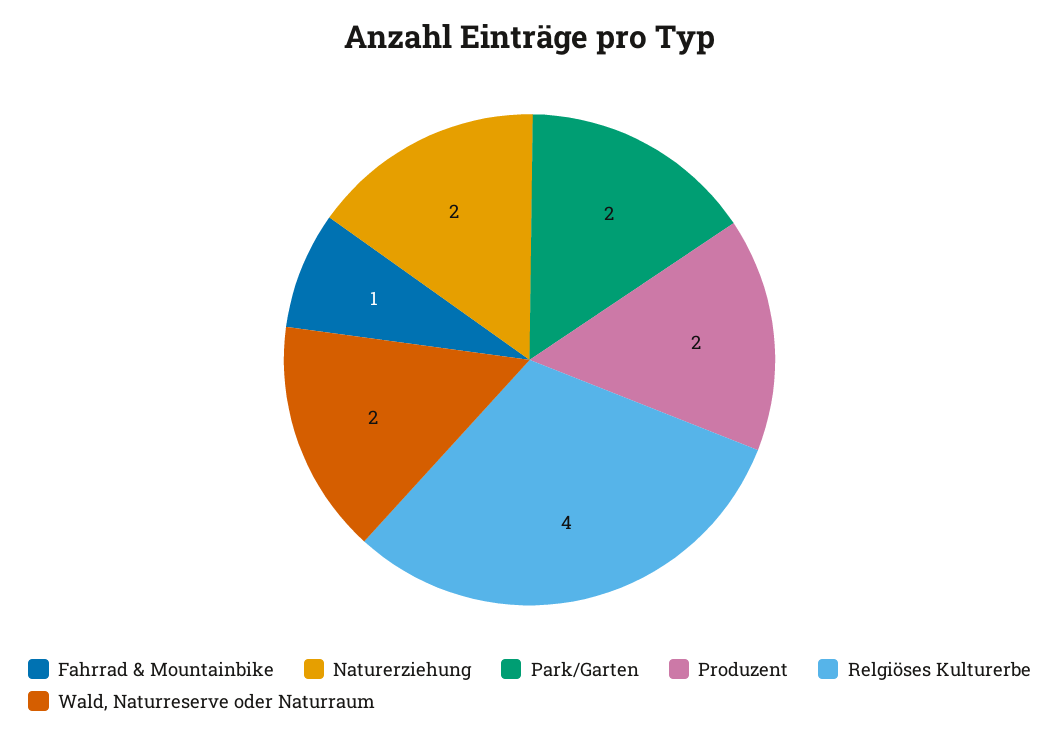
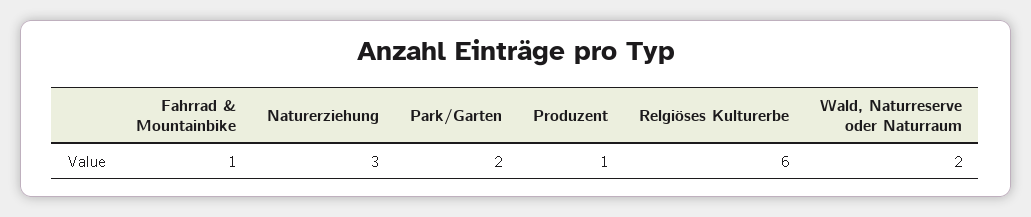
  {
    "Fahrrad & Mountainbike": 1,
-   "Naturerziehung": 2,
+   "Naturerziehung": 3,
    "Park/Garten": 2,
-   "Produzent": 2,
+   "Produzent": 1,
-   "Relgiöses Kulturerbe": 4,
+   "Relgiöses Kulturerbe": 6,
    "Wald, Naturreserve oder Naturraum": 2
  }

